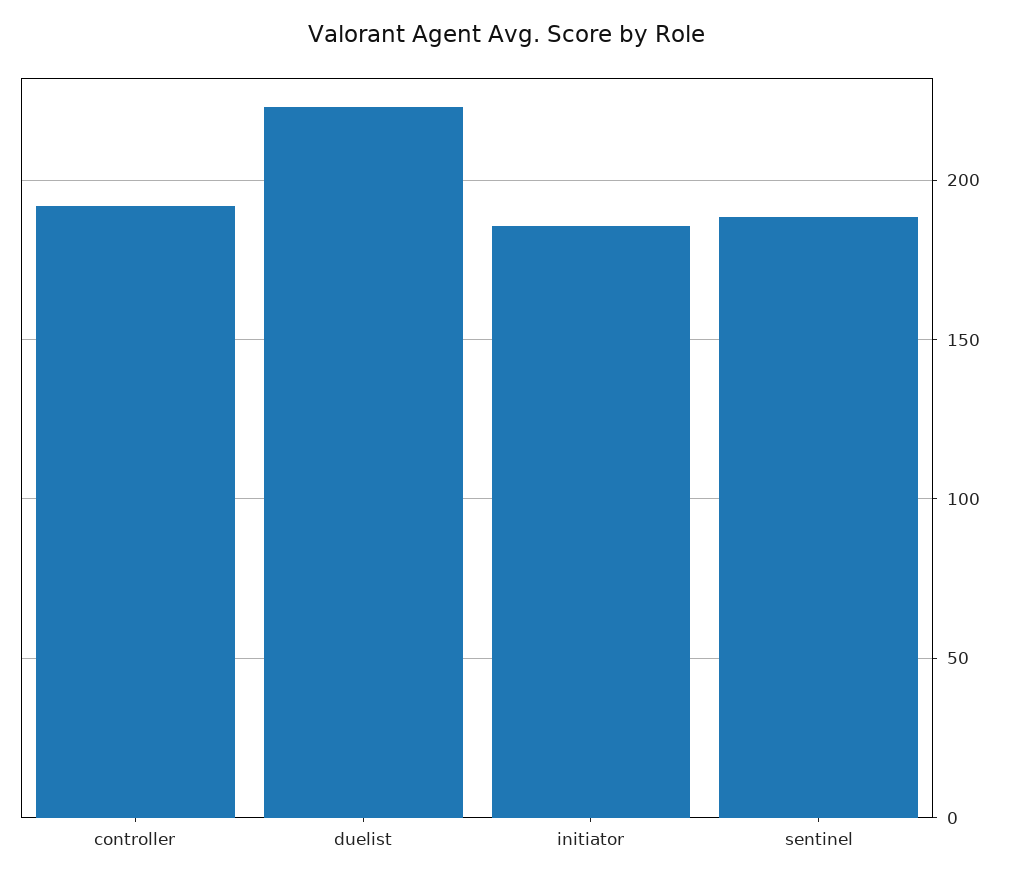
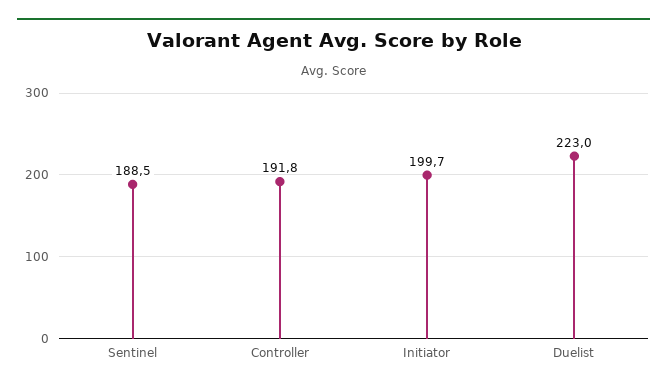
  {
    "controller": 191.8,
    "duelist": 223,
-   "initiator": 185,
+   "initiator": 199.7,
    "sentinel": 188.5
  }

